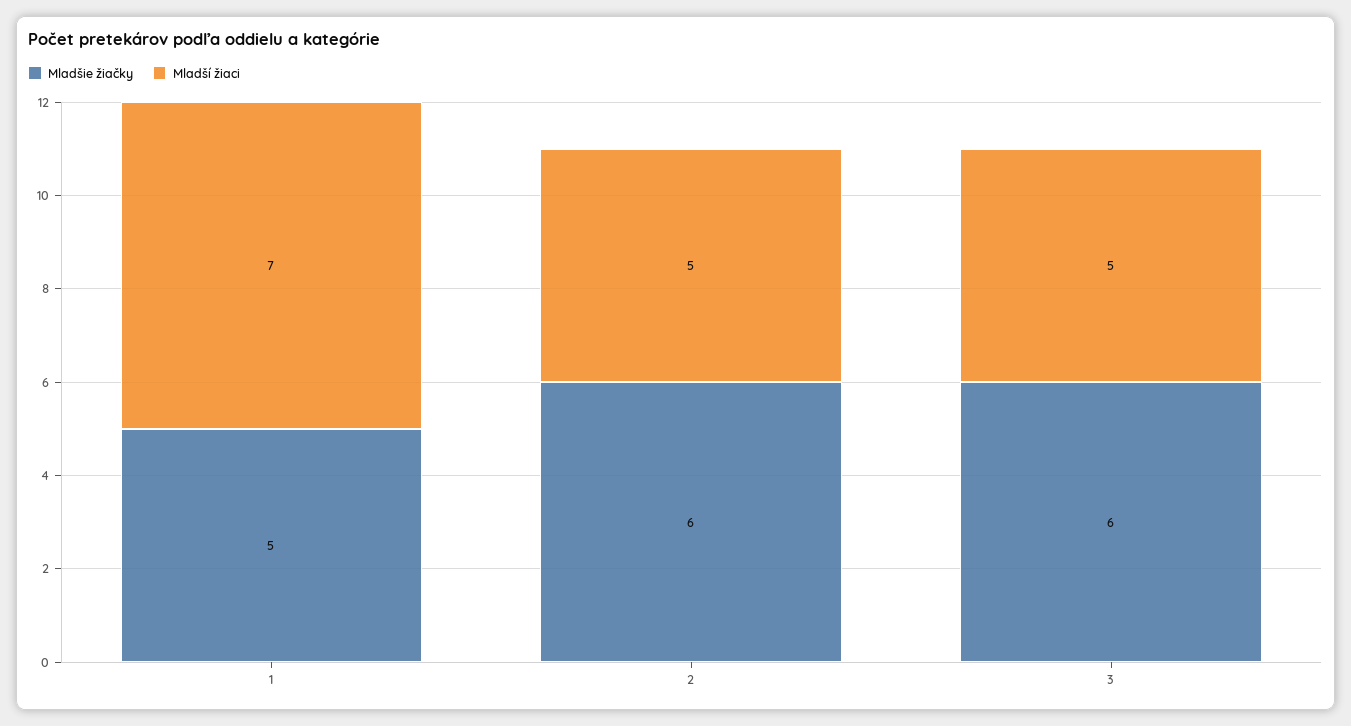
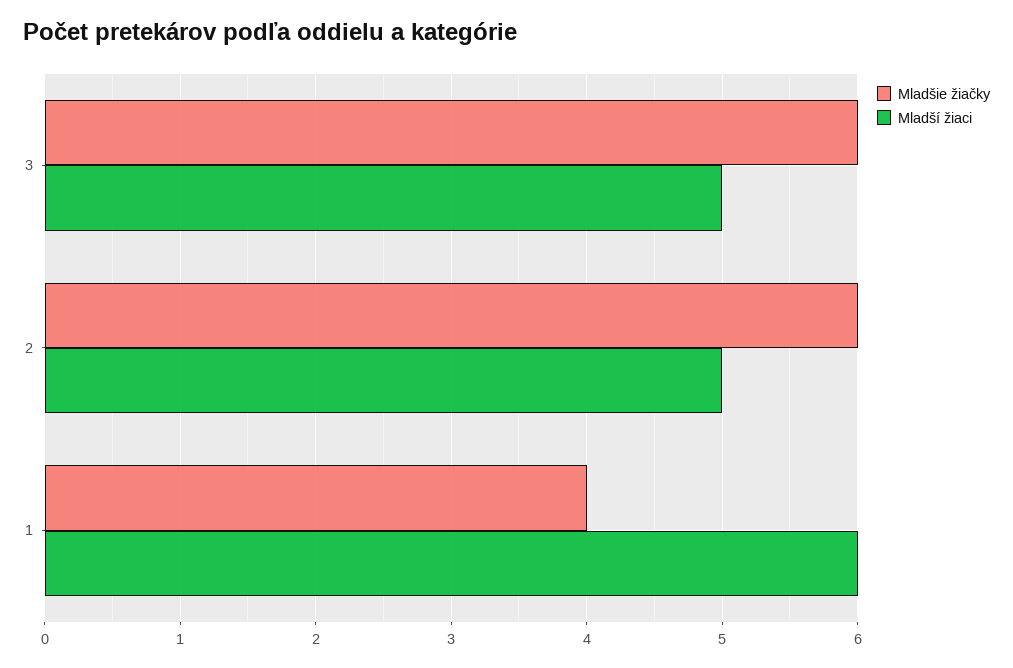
  {
    "Mladšie žiačky": {
-     "1": 5,
+     "1": 4,
      "2": 6,
      "3": 6
    },
    "Mladší žiaci": {
-     "1": 7,
+     "1": 6,
      "2": 5,
      "3": 5
    }
  }

